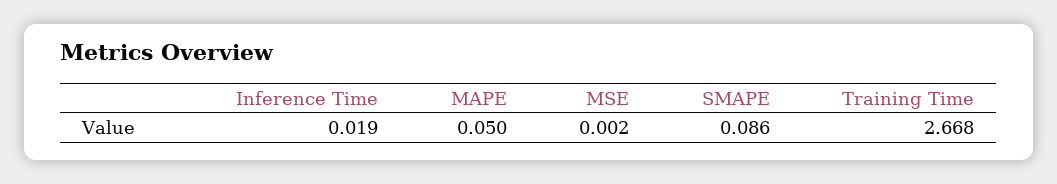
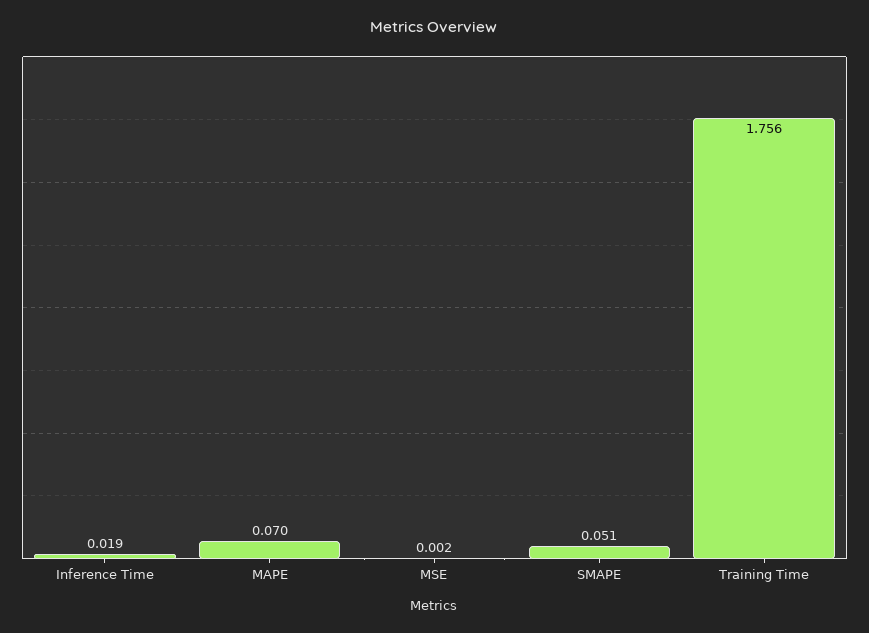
  {
    "Inference Time": 0.019,
-   "MAPE": 0.05,
+   "MAPE": 0.07,
    "MSE": 0.002,
-   "SMAPE": 0.086,
+   "SMAPE": 0.051,
-   "Training Time": 2.668
+   "Training Time": 1.756
  }

